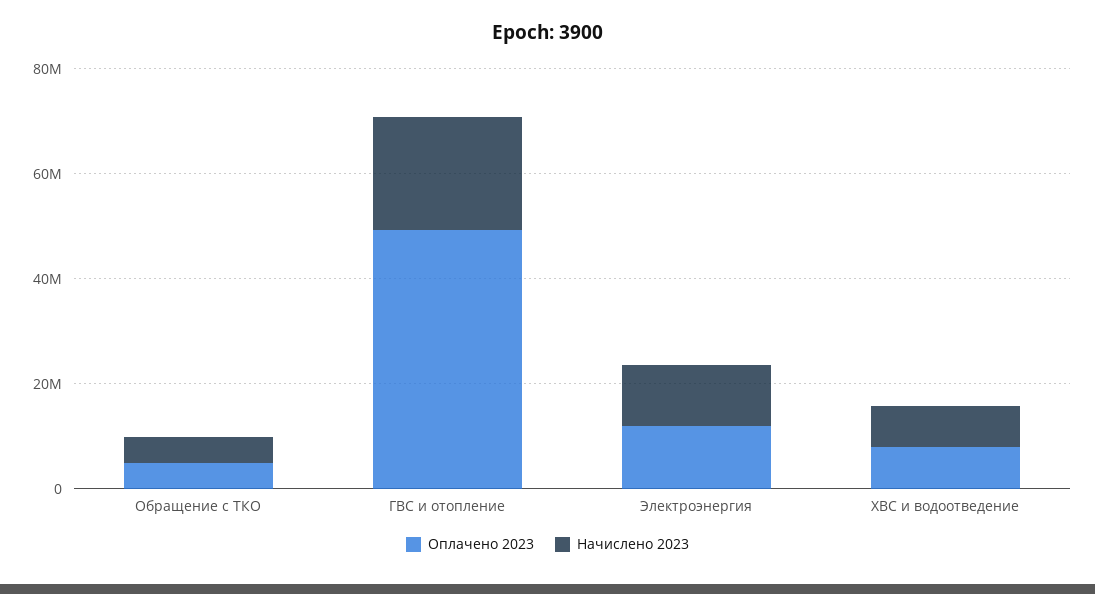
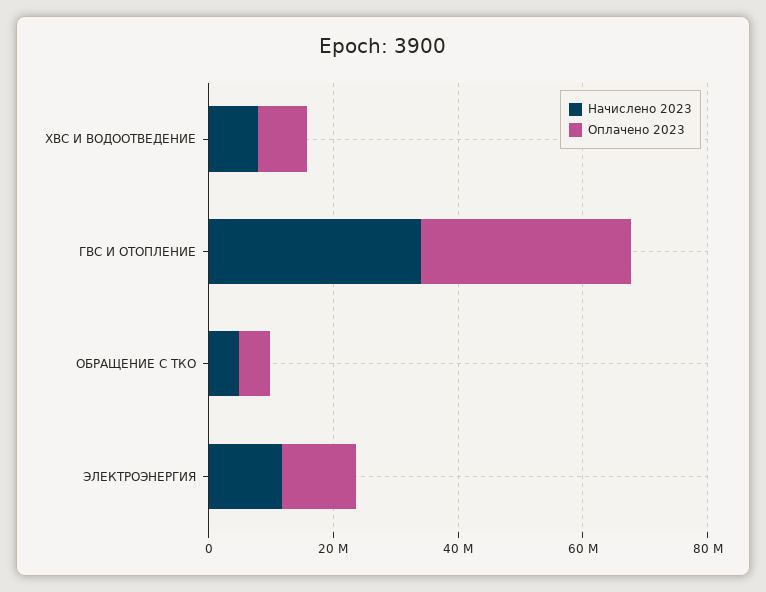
  {
    "Оплачено 2023": {
      "Обращение с ТКО": 5000000,
-     "ГВС и отопление": 50000000,
+     "ГВС и отопление": 35000000,
      "Электроэнергия": 10000000,
      "ХВС и водоотведение": 10000000
    },
    "Начислено 2023": {
      "Обращение с ТКО": 5000000,
-     "ГВС и отопление": 20000000,
+     "ГВС и отопление": 35000000,
      "Электроэнергия": 10000000,
      "ХВС и водоотведение": 10000000
    }
  }

